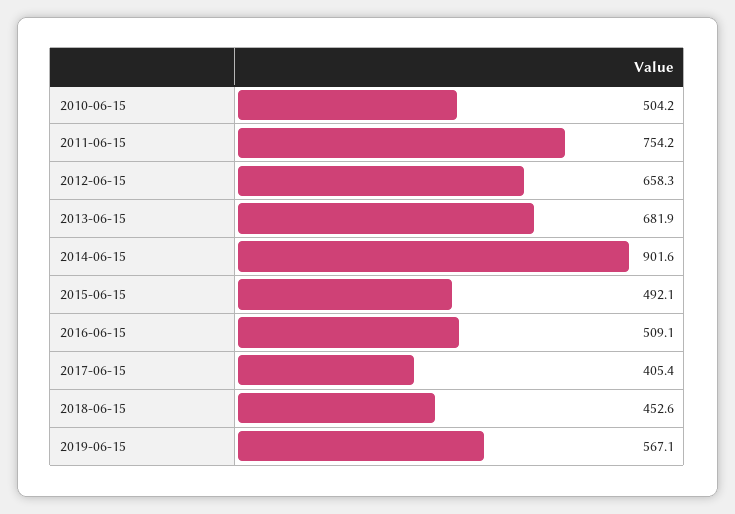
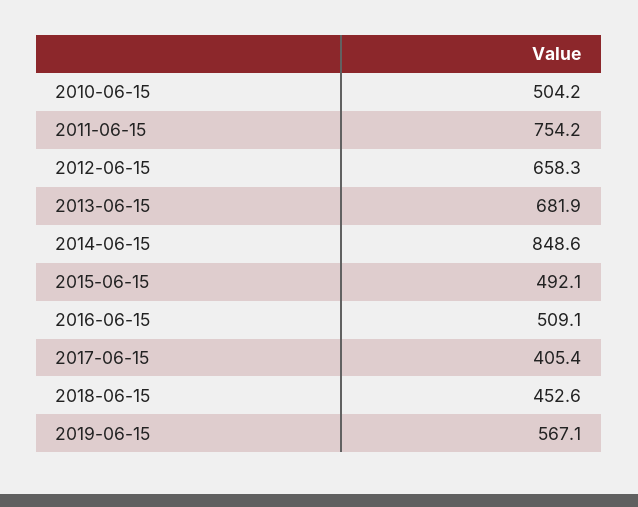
  {
    "2010-06-15": 504.2,
    "2011-06-15": 754.2,
    "2012-06-15": 658.3,
    "2013-06-15": 681.9,
-   "2014-06-15": 901.6,
+   "2014-06-15": 848.6,
    "2015-06-15": 492.1,
    "2016-06-15": 509.1,
    "2017-06-15": 405.4,
    "2018-06-15": 452.6,
    "2019-06-15": 567.1
  }

